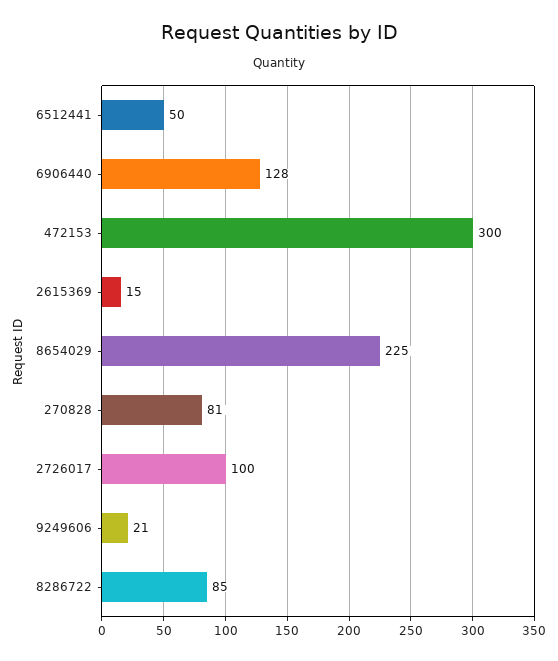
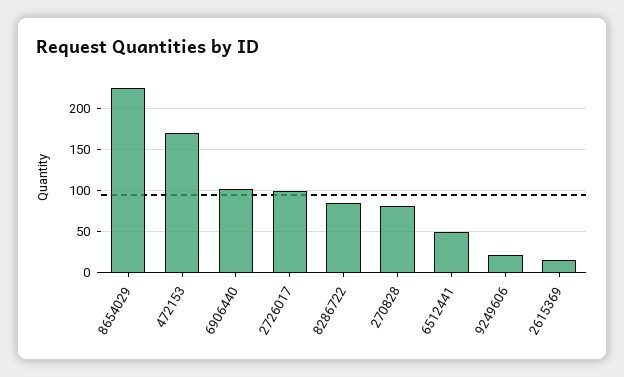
  {
    "6512441": 50,
-   "6906440": 128,
+   "6906440": 100,
-   "472153": 300,
+   "472153": 170,
    "2615369": 15,
    "8654029": 225,
    "270828": 81,
    "2726017": 100,
    "9249606": 21,
    "8286722": 85
  }

